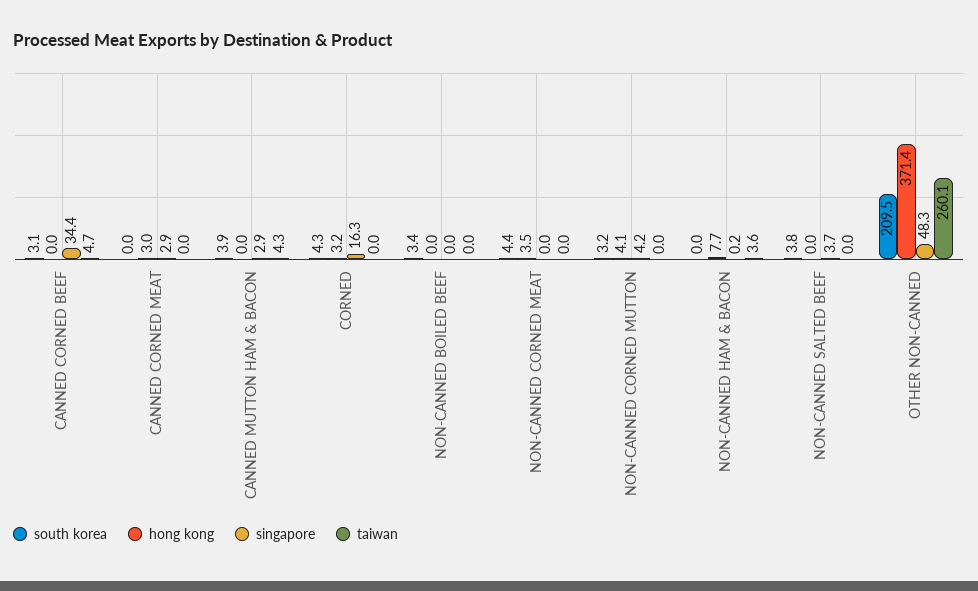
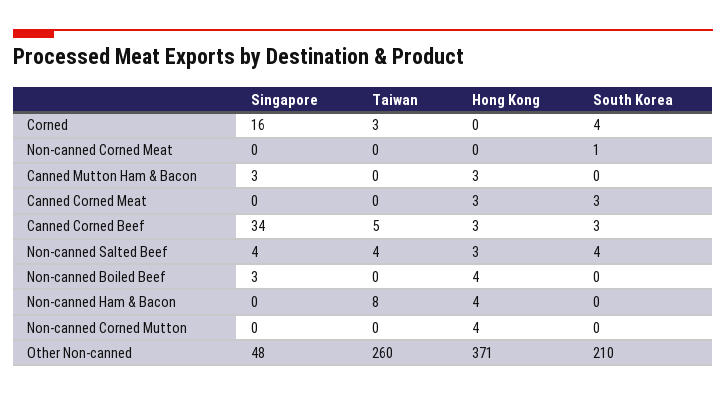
  {
    "south korea": {
      "CANNED CORNED BEEF": 3.1,
-     "CANNED CORNED MEAT": 0,
+     "CANNED CORNED MEAT": 3,
-     "CANNED MUTTON HAM & BACON": 3.9,
+     "CANNED MUTTON HAM & BACON": 0,
      "CORNED": 4.3,
-     "NON-CANNED BOILED BEEF": 3.4,
+     "NON-CANNED BOILED BEEF": 0,
-     "NON-CANNED CORNED MEAT": 4.4,
+     "NON-CANNED CORNED MEAT": 1,
-     "NON-CANNED CORNED MUTTON": 3.2,
+     "NON-CANNED CORNED MUTTON": 0,
      "NON-CANNED HAM & BACON": 0,
      "NON-CANNED SALTED BEEF": 3.8,
      "OTHER NON-CANNED": 209.5
    },
    "hong kong": {
-     "CANNED CORNED BEEF": 0,
+     "CANNED CORNED BEEF": 3,
      "CANNED CORNED MEAT": 3,
-     "CANNED MUTTON HAM & BACON": 0,
+     "CANNED MUTTON HAM & BACON": 3,
-     "CORNED": 3.2,
+     "CORNED": 0,
-     "NON-CANNED BOILED BEEF": 0,
+     "NON-CANNED BOILED BEEF": 4,
-     "NON-CANNED CORNED MEAT": 3.5,
+     "NON-CANNED CORNED MEAT": 0,
      "NON-CANNED CORNED MUTTON": 4.1,
-     "NON-CANNED HAM & BACON": 7.7,
+     "NON-CANNED HAM & BACON": 4,
-     "NON-CANNED SALTED BEEF": 0,
+     "NON-CANNED SALTED BEEF": 3,
      "OTHER NON-CANNED": 371.4
    },
    "singapore": {
      "CANNED CORNED BEEF": 34.4,
-     "CANNED CORNED MEAT": 2.9,
+     "CANNED CORNED MEAT": 0,
      "CANNED MUTTON HAM & BACON": 2.9,
      "CORNED": 16.3,
-     "NON-CANNED BOILED BEEF": 0,
+     "NON-CANNED BOILED BEEF": 3,
      "NON-CANNED CORNED MEAT": 0,
-     "NON-CANNED CORNED MUTTON": 4.2,
+     "NON-CANNED CORNED MUTTON": 0,
      "NON-CANNED HAM & BACON": 0.2,
      "NON-CANNED SALTED BEEF": 3.7,
      "OTHER NON-CANNED": 48.3
    },
    "taiwan": {
      "CANNED CORNED BEEF": 4.7,
      "CANNED CORNED MEAT": 0,
-     "CANNED MUTTON HAM & BACON": 4.3,
+     "CANNED MUTTON HAM & BACON": 0,
-     "CORNED": 0,
+     "CORNED": 3,
      "NON-CANNED BOILED BEEF": 0,
      "NON-CANNED CORNED MEAT": 0,
      "NON-CANNED CORNED MUTTON": 0,
-     "NON-CANNED HAM & BACON": 3.6,
+     "NON-CANNED HAM & BACON": 8,
-     "NON-CANNED SALTED BEEF": 0,
+     "NON-CANNED SALTED BEEF": 4,
      "OTHER NON-CANNED": 260.1
    }
  }

